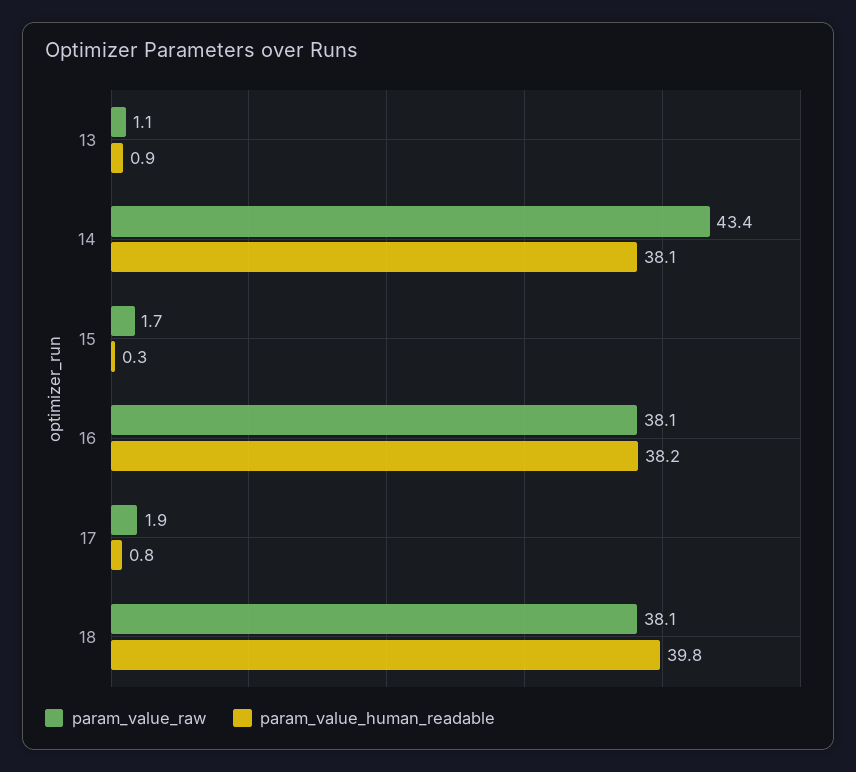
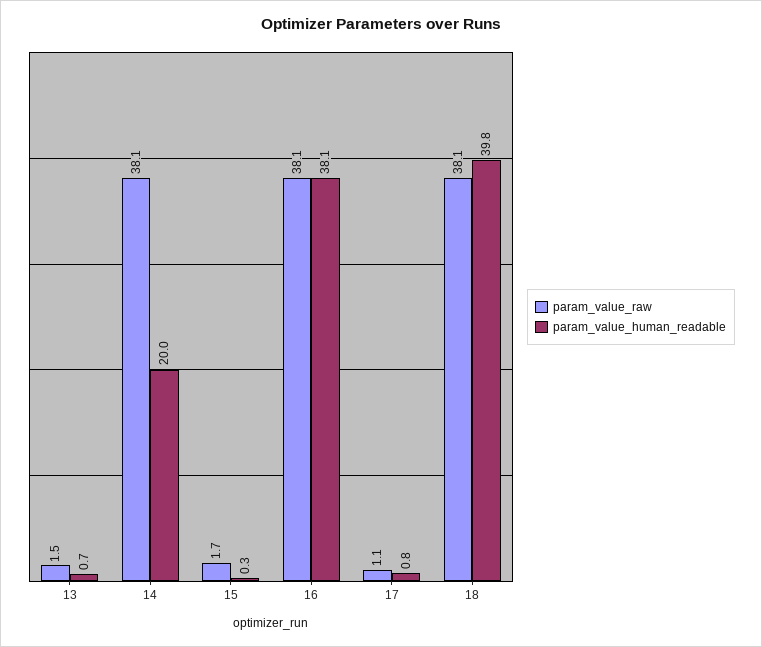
  {
    "param_value_raw": {
-     "13": 1.1,
+     "13": 1.5,
-     "14": 43.4,
+     "14": 38.1,
      "15": 1.7,
      "16": 38.1,
-     "17": 1.9,
+     "17": 1.1,
      "18": 38.1
    },
    "param_value_human_readable": {
-     "13": 0.9,
+     "13": 0.7,
-     "14": 38.1,
+     "14": 20,
      "15": 0.3,
-     "16": 38.2,
+     "16": 38.1,
      "17": 0.8,
      "18": 39.8
    }
  }

